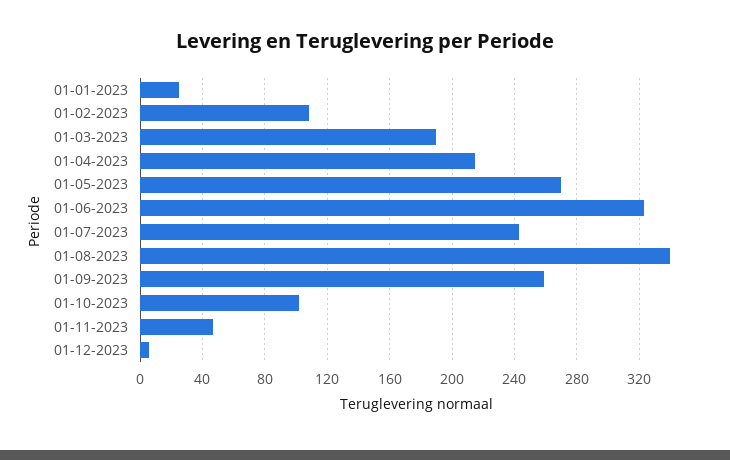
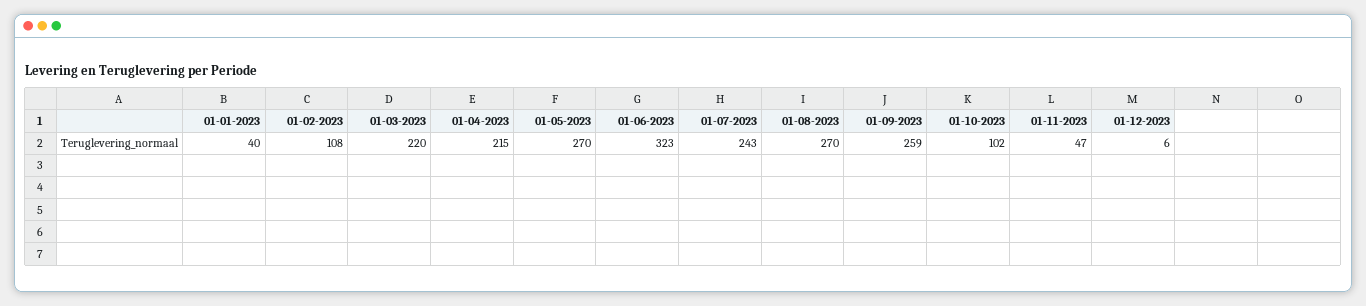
  {
-   "01-01-2023": 25,
+   "01-01-2023": 40,
    "01-02-2023": 108,
-   "01-03-2023": 190,
+   "01-03-2023": 220,
    "01-04-2023": 215,
    "01-05-2023": 270,
    "01-06-2023": 323,
    "01-07-2023": 243,
-   "01-08-2023": 340,
+   "01-08-2023": 270,
    "01-09-2023": 259,
    "01-10-2023": 102,
    "01-11-2023": 47,
    "01-12-2023": 6
  }

